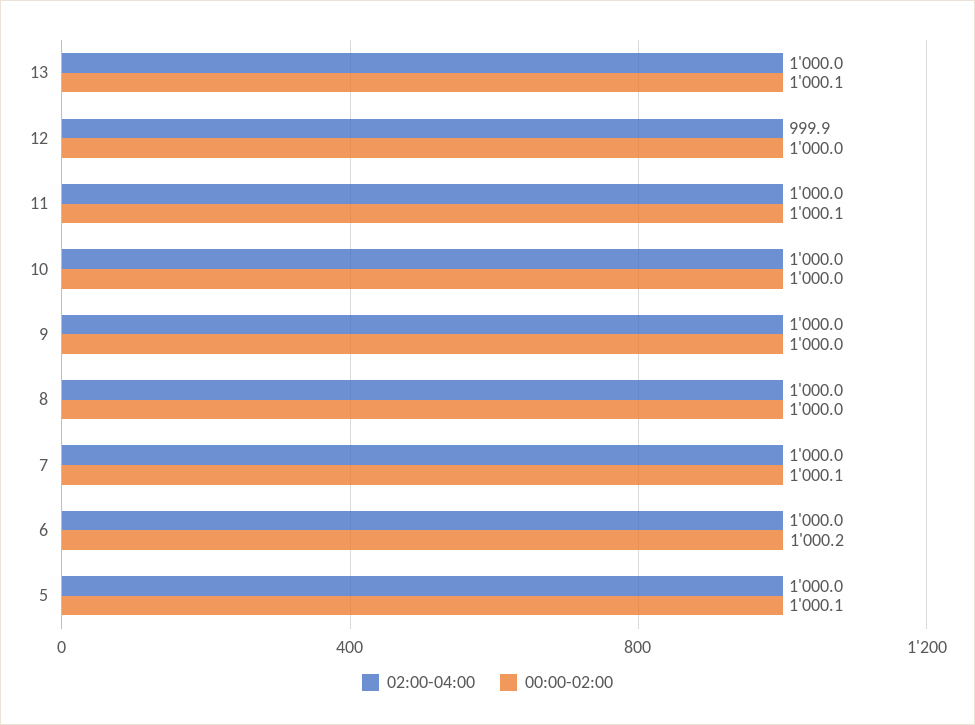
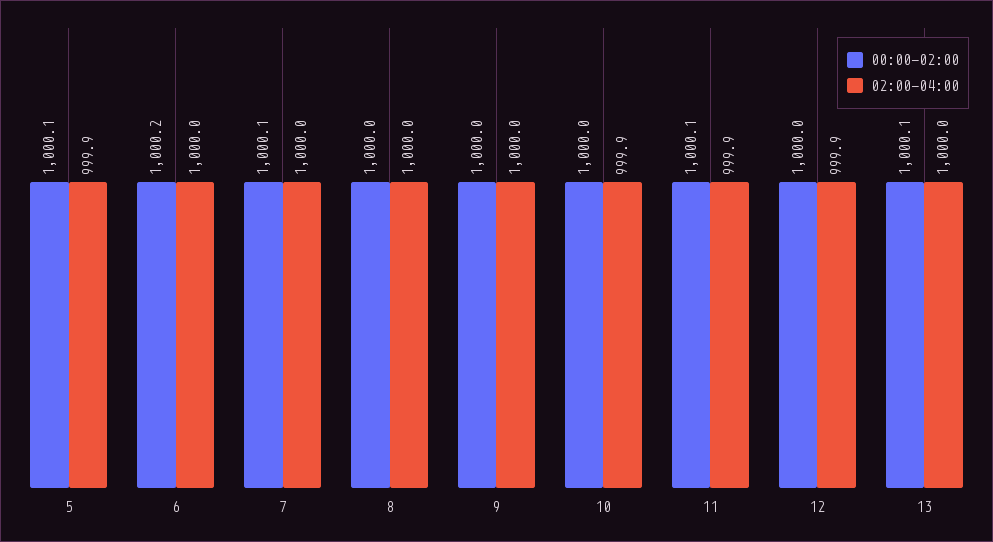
  {
    "02:00-04:00": {
      "13": 1000,
      "12": 999.9,
-     "11": 1000,
+     "11": 999.9,
-     "10": 1000,
+     "10": 999.9,
      "9": 1000,
      "8": 1000,
      "7": 1000,
      "6": 1000,
-     "5": 1000
+     "5": 999.9
    },
    "00:00-02:00": {
      "13": 1000.1,
      "12": 1000,
      "11": 1000.1,
      "10": 1000,
      "9": 1000,
      "8": 1000,
      "7": 1000.1,
      "6": 1000.2,
      "5": 1000.1
    }
  }

